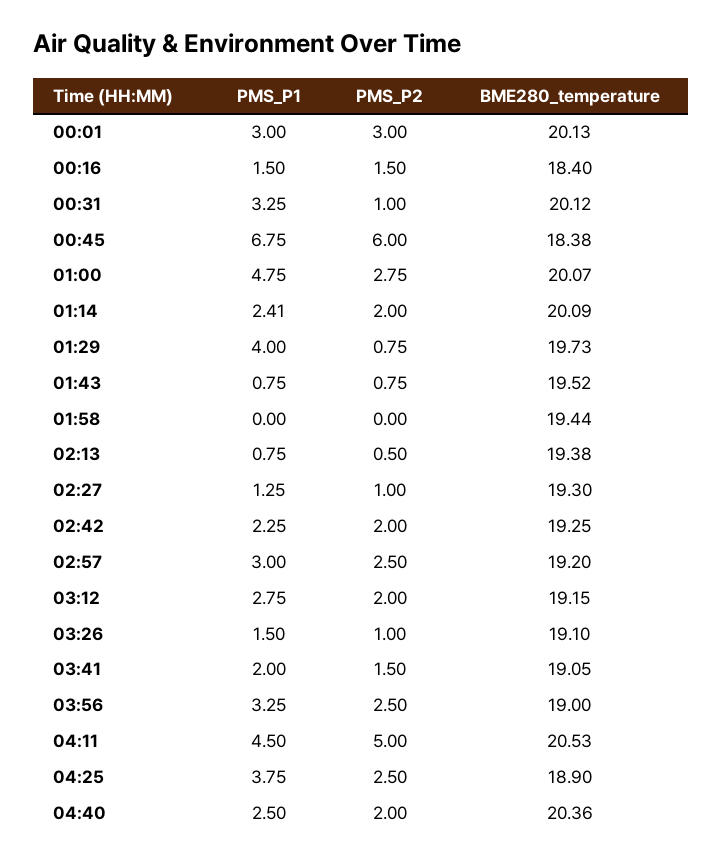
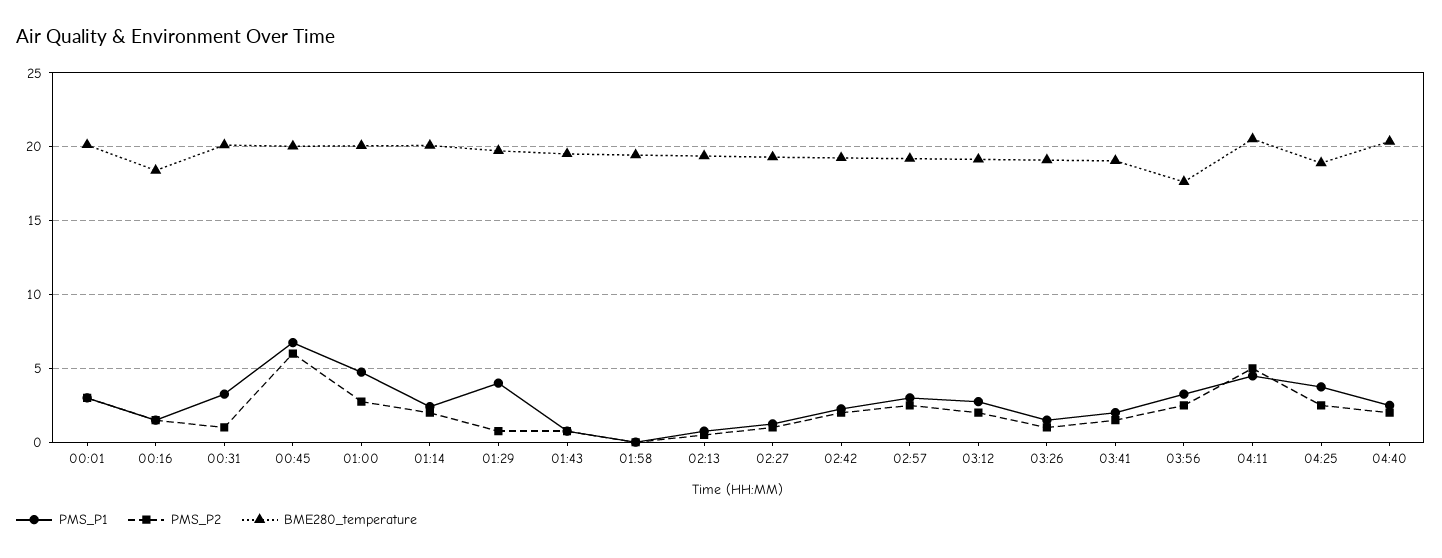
  {
    "PMS_P1": {
      "00:01": 3,
      "00:16": 1.5,
      "00:31": 3.25,
      "00:45": 6.75,
      "01:00": 4.75,
      "01:14": 2.41,
      "01:29": 4,
      "01:43": 0.75,
      "01:58": 0,
      "02:13": 0.75,
      "02:27": 1.25,
      "02:42": 2.25,
      "02:57": 3,
      "03:12": 2.75,
      "03:26": 1.5,
      "03:41": 2,
      "03:56": 3.25,
      "04:11": 4.5,
      "04:25": 3.75,
      "04:40": 2.5
    },
    "PMS_P2": {
      "00:01": 3,
      "00:16": 1.5,
      "00:31": 1,
      "00:45": 6,
      "01:00": 2.75,
      "01:14": 2,
      "01:29": 0.75,
      "01:43": 0.75,
      "01:58": 0,
      "02:13": 0.5,
      "02:27": 1,
      "02:42": 2,
      "02:57": 2.5,
      "03:12": 2,
      "03:26": 1,
      "03:41": 1.5,
      "03:56": 2.5,
      "04:11": 5,
      "04:25": 2.5,
      "04:40": 2
    },
    "BME280_temperature": {
      "00:01": 20.13,
      "00:16": 18.4,
      "00:31": 20.12,
-     "00:45": 18.38,
+     "00:45": 20,
      "01:00": 20.07,
      "01:14": 20.09,
      "01:29": 19.73,
      "01:43": 19.52,
      "01:58": 19.44,
      "02:13": 19.38,
      "02:27": 19.3,
      "02:42": 19.25,
      "02:57": 19.2,
      "03:12": 19.15,
      "03:26": 19.1,
      "03:41": 19.05,
-     "03:56": 19,
+     "03:56": 17.5,
      "04:11": 20.53,
      "04:25": 18.9,
      "04:40": 20.36
    }
  }

